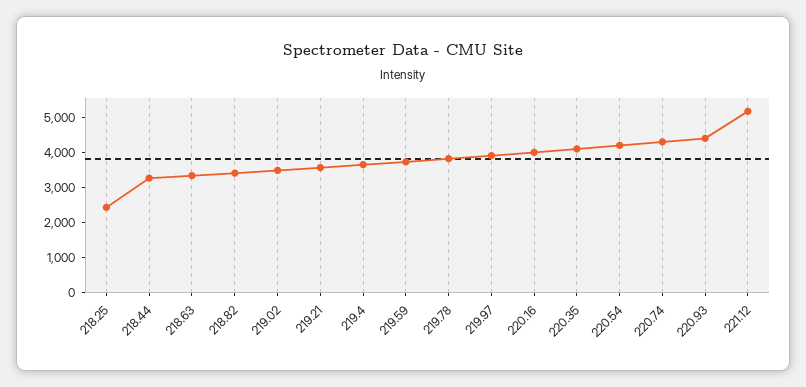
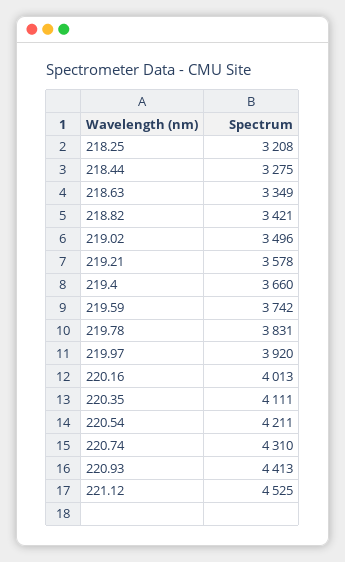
  {
-   "218.25": 2500,
+   "218.25": 3208,
    "218.44": 3275,
    "218.63": 3349,
    "218.82": 3421,
    "219.02": 3496,
    "219.21": 3578,
    "219.4": 3660,
    "219.59": 3742,
    "219.78": 3831,
    "219.97": 3920,
    "220.16": 4013,
    "220.35": 4111,
    "220.54": 4211,
    "220.74": 4310,
    "220.93": 4413,
-   "221.12": 5250
+   "221.12": 4525
  }

